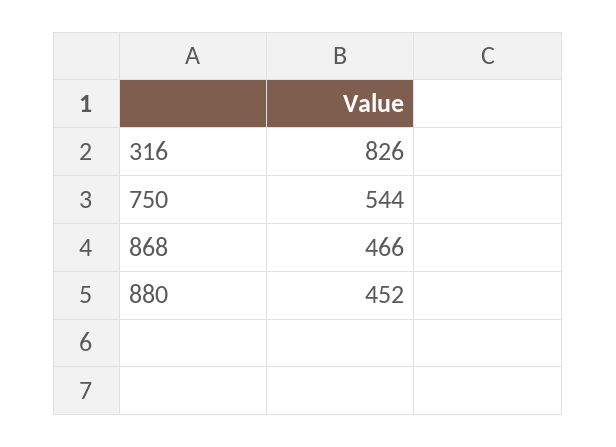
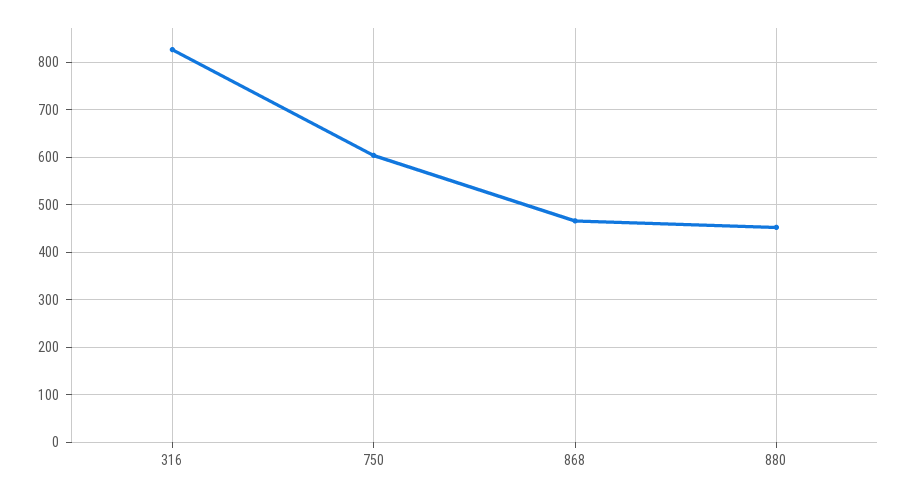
  {
    "316": 826,
-   "750": 544,
+   "750": 600,
    "868": 466,
    "880": 452
  }

